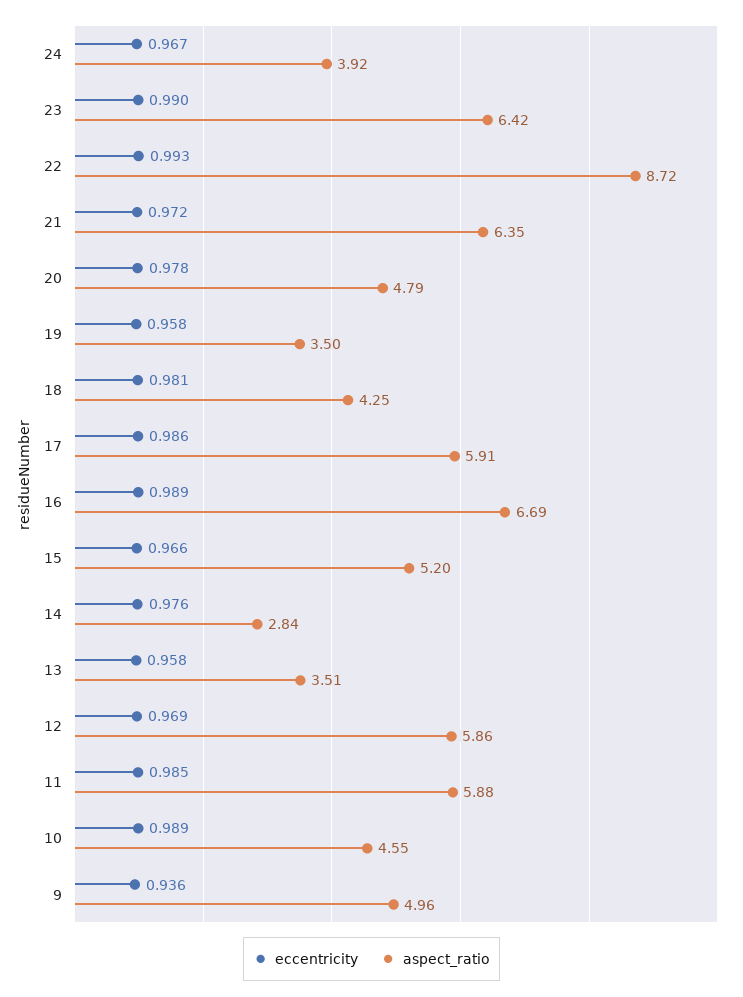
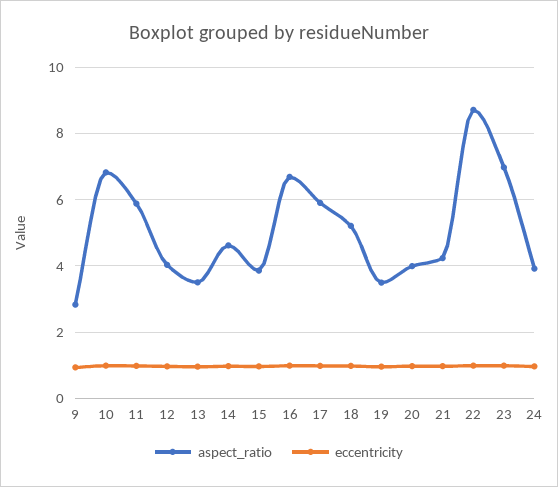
  {
    "eccentricity": {
      "24": 0.967,
      "23": 0.99,
      "22": 0.993,
      "21": 0.972,
      "20": 0.978,
      "19": 0.958,
      "18": 0.981,
      "17": 0.986,
      "16": 0.989,
      "15": 0.966,
      "14": 0.976,
      "13": 0.958,
      "12": 0.969,
      "11": 0.985,
      "10": 0.989,
      "9": 0.936
    },
    "aspect_ratio": {
      "24": 3.92,
-     "23": 6.42,
+     "23": 7,
      "22": 8.72,
-     "21": 6.35,
+     "21": 4.2,
-     "20": 4.79,
+     "20": 4,
      "19": 3.5,
-     "18": 4.25,
+     "18": 5.2,
      "17": 5.91,
      "16": 6.69,
-     "15": 5.2,
+     "15": 3.8,
-     "14": 2.84,
+     "14": 4.6,
      "13": 3.51,
-     "12": 5.86,
+     "12": 4,
      "11": 5.88,
-     "10": 4.55,
+     "10": 6.8,
-     "9": 4.96
+     "9": 2.8
    }
  }

